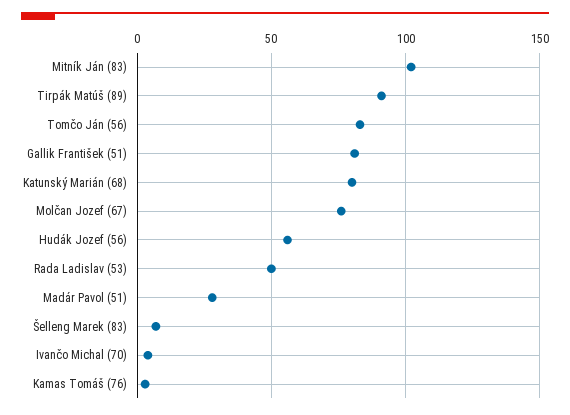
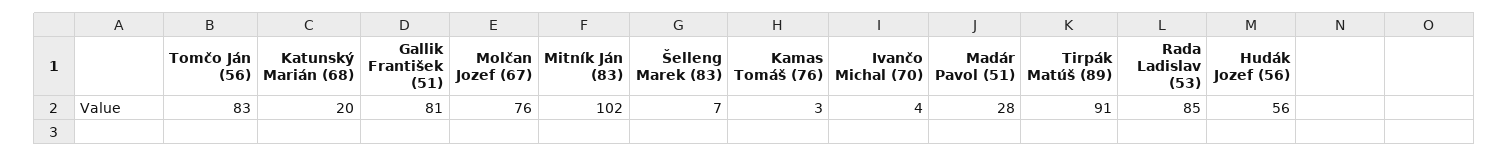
  {
    "Mitník Ján (83)": 102,
    "Tirpák Matúš (89)": 91,
    "Tomčo Ján (56)": 83,
    "Gallik František (51)": 81,
-   "Katunský Marián (68)": 80,
+   "Katunský Marián (68)": 20,
    "Molčan Jozef (67)": 76,
    "Hudák Jozef (56)": 56,
-   "Rada Ladislav (53)": 50,
+   "Rada Ladislav (53)": 85,
    "Madár Pavol (51)": 28,
    "Šelleng Marek (83)": 7,
    "Ivančo Michal (70)": 4,
    "Kamas Tomáš (76)": 3
  }

